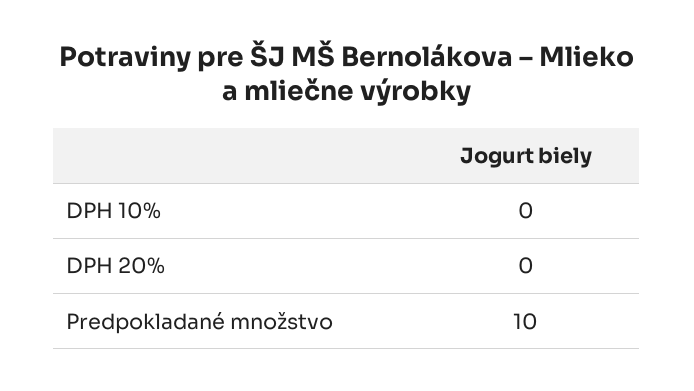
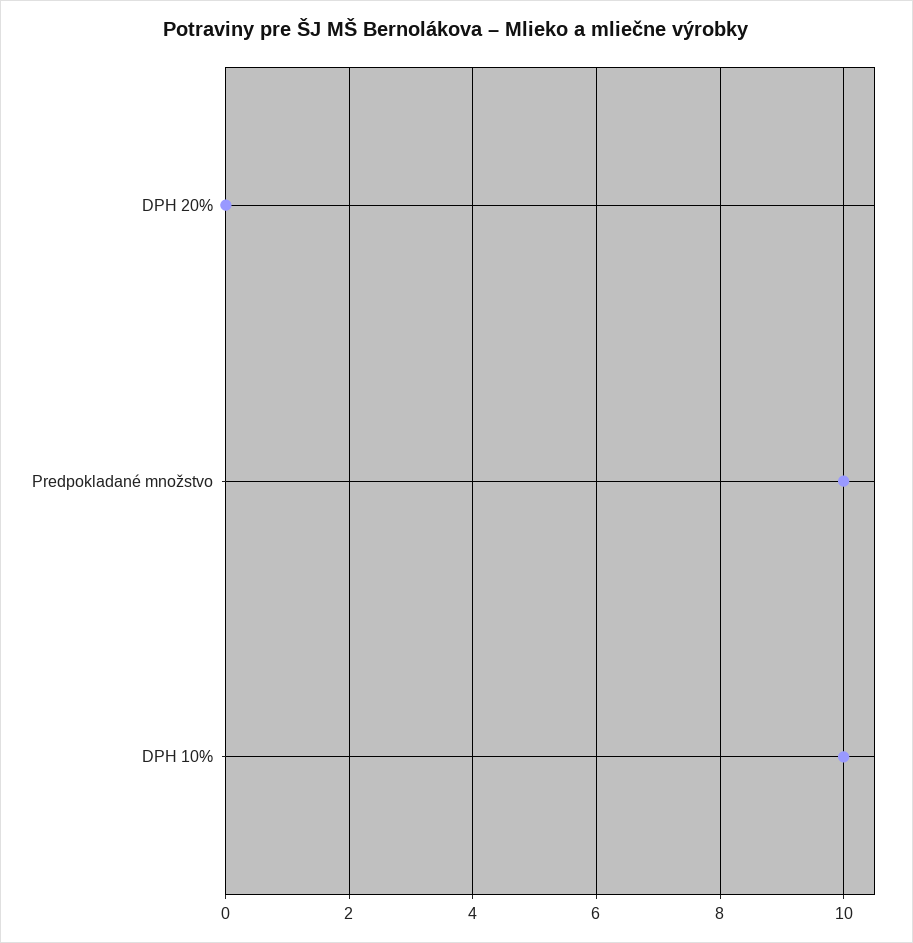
  {
-   "DPH 10%": 0,
+   "DPH 10%": 10,
    "DPH 20%": 0,
    "Predpokladané množstvo": 10
  }

